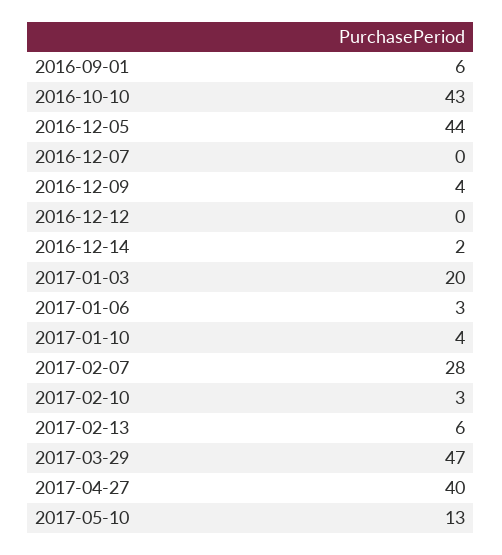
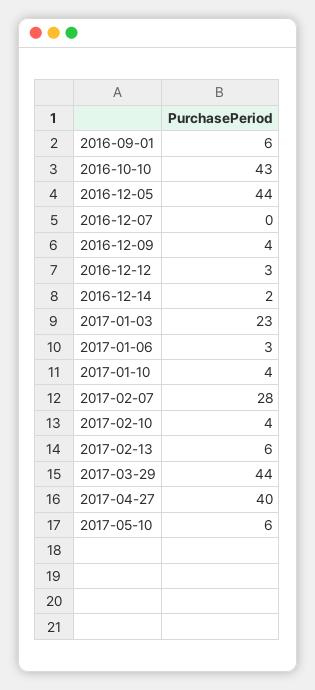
  {
    "2016-09-01": 6,
    "2016-10-10": 43,
    "2016-12-05": 44,
    "2016-12-07": 0,
    "2016-12-09": 4,
-   "2016-12-12": 0,
+   "2016-12-12": 3,
    "2016-12-14": 2,
-   "2017-01-03": 20,
+   "2017-01-03": 23,
    "2017-01-06": 3,
    "2017-01-10": 4,
    "2017-02-07": 28,
-   "2017-02-10": 3,
+   "2017-02-10": 4,
    "2017-02-13": 6,
-   "2017-03-29": 47,
+   "2017-03-29": 44,
    "2017-04-27": 40,
-   "2017-05-10": 13
+   "2017-05-10": 6
  }

